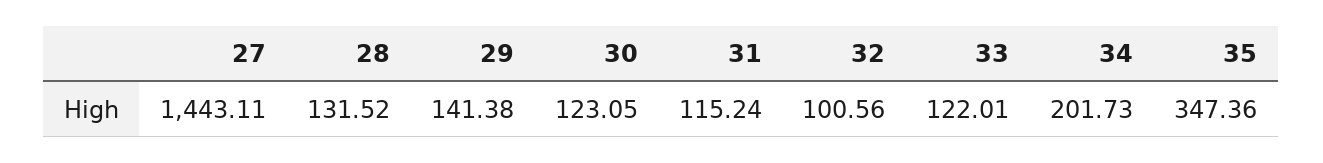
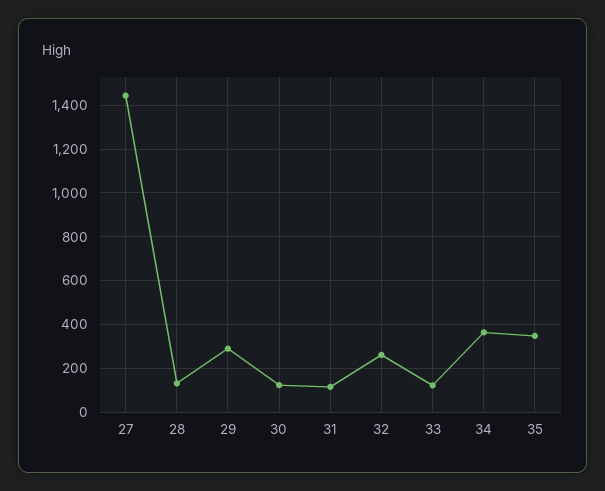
  {
    "27": 1443.11,
    "28": 131.52,
-   "29": 141.38,
+   "29": 300,
    "30": 123.05,
    "31": 115.24,
-   "32": 100.56,
+   "32": 250,
    "33": 122.01,
-   "34": 201.73,
+   "34": 350,
    "35": 347.36
  }

